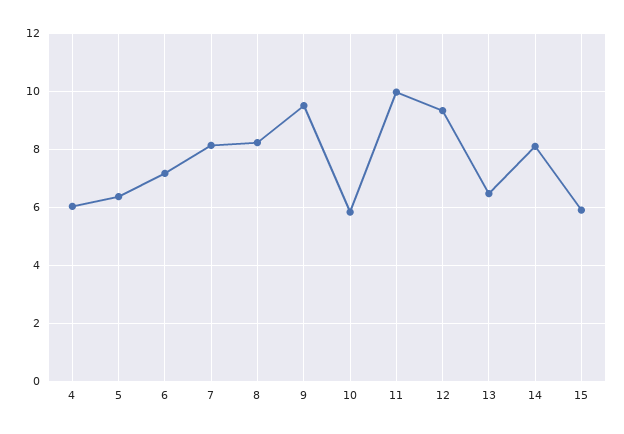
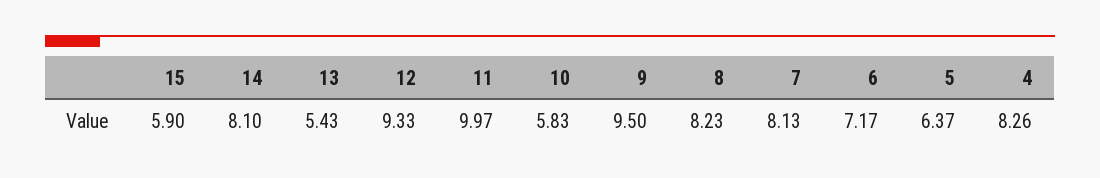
  {
-   "4": 6,
+   "4": 8.26,
    "5": 6.37,
    "6": 7.17,
    "7": 8.13,
    "8": 8.23,
    "9": 9.5,
    "10": 5.83,
    "11": 9.97,
    "12": 9.33,
-   "13": 6.5,
+   "13": 5.43,
    "14": 8.1,
    "15": 5.9
  }

